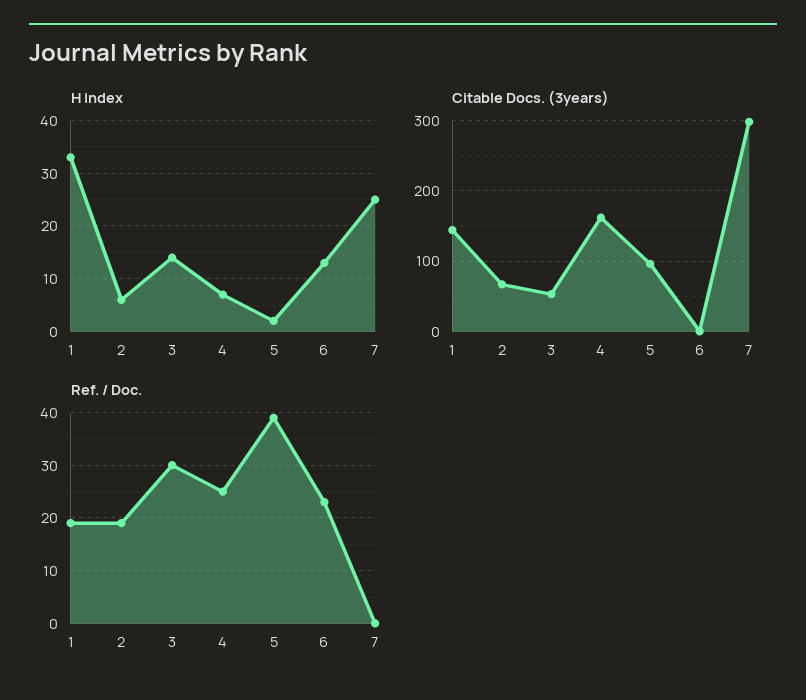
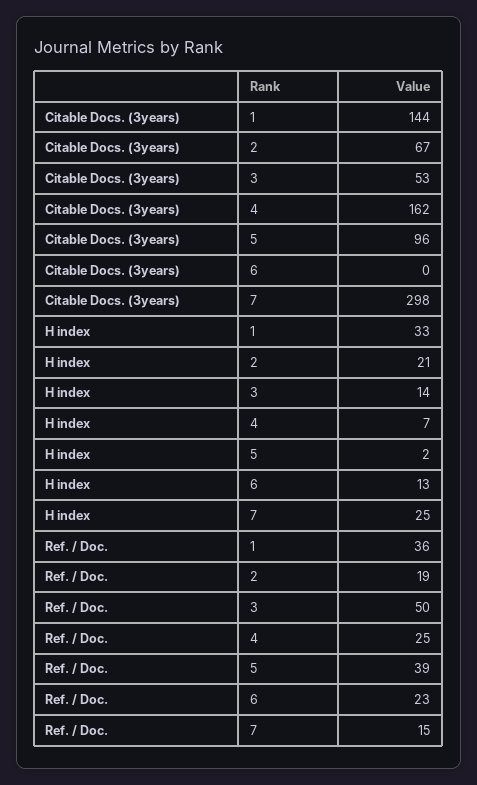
  {
    "H index": {
      "1": 33,
-     "2": 5,
+     "2": 21,
      "3": 14,
      "4": 7,
      "5": 2,
      "6": 13,
      "7": 25
    },
    "Citable Docs. (3years)": {
      "1": 144,
      "2": 67,
      "3": 53,
      "4": 162,
      "5": 96,
      "6": 0,
      "7": 298
    },
    "Ref. / Doc.": {
-     "1": 20,
+     "1": 36,
      "2": 19,
-     "3": 30,
+     "3": 50,
      "4": 25,
      "5": 39,
      "6": 23,
-     "7": 0
+     "7": 15
    }
  }

